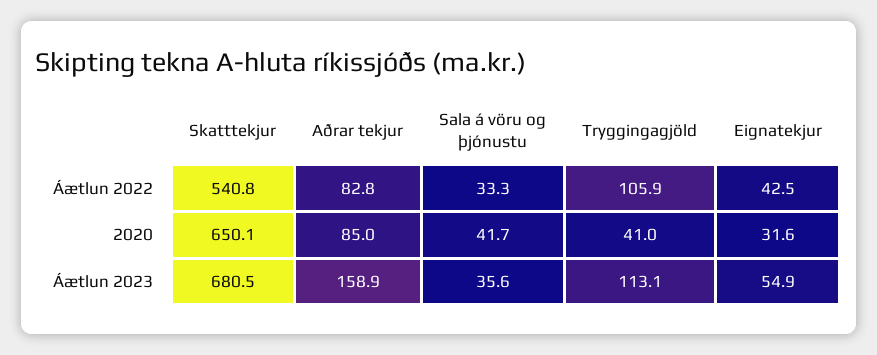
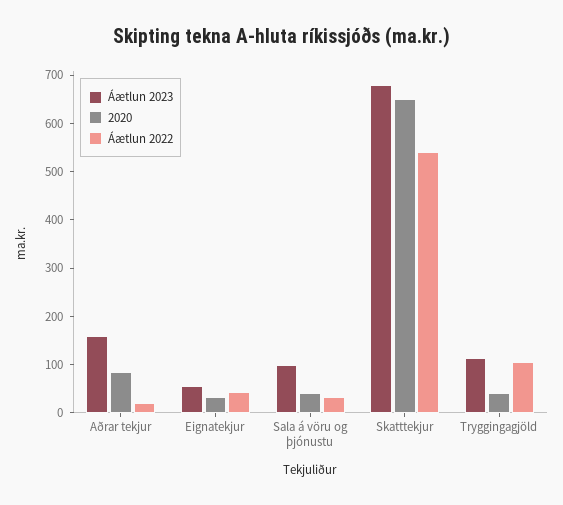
  {
    "Áætlun 2022": {
      "Skatttekjur": 540.8,
-     "Aðrar tekjur": 82.8,
+     "Aðrar tekjur": 20,
      "Sala á vöru og þjónustu": 33.3,
      "Tryggingagjöld": 105.9,
      "Eignatekjur": 42.5
    },
    "2020": {
      "Skatttekjur": 650.1,
      "Aðrar tekjur": 85,
      "Sala á vöru og þjónustu": 41.7,
      "Tryggingagjöld": 41,
      "Eignatekjur": 31.6
    },
    "Áætlun 2023": {
      "Skatttekjur": 680.5,
      "Aðrar tekjur": 158.9,
-     "Sala á vöru og þjónustu": 35.6,
+     "Sala á vöru og þjónustu": 100,
      "Tryggingagjöld": 113.1,
      "Eignatekjur": 54.9
    }
  }

